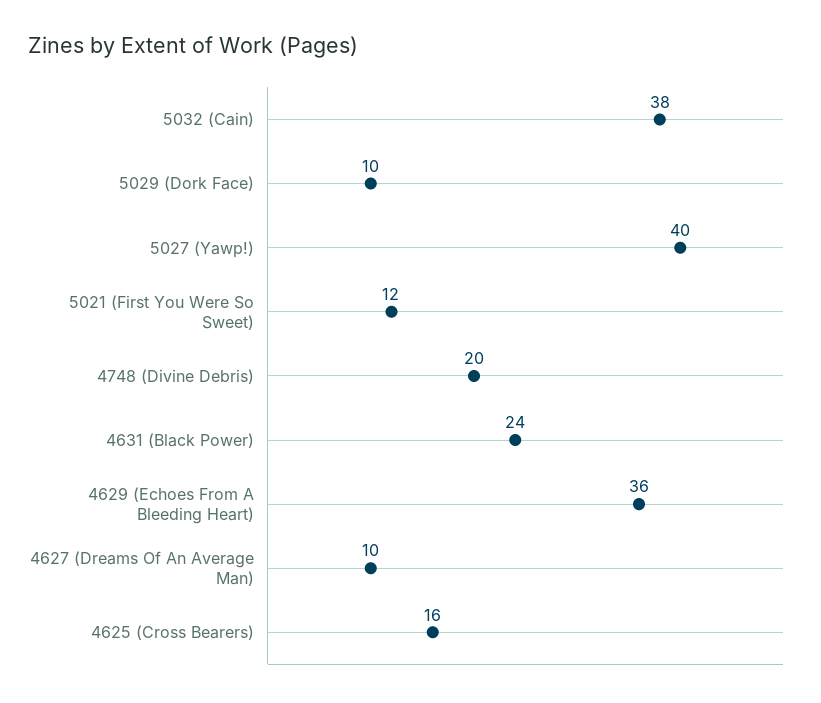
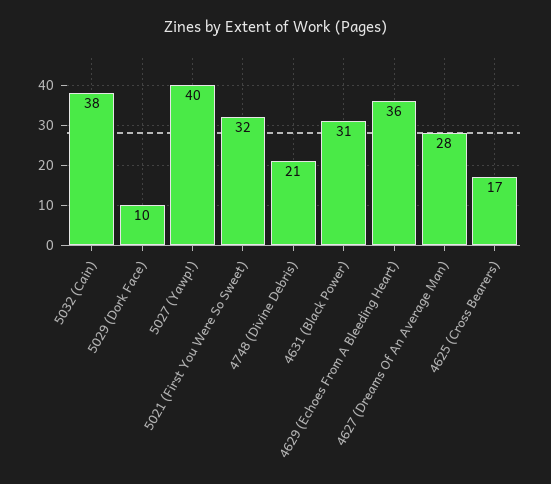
  {
    "5032 (Cain)": 38,
    "5029 (Dork Face)": 10,
    "5027 (Yawp!)": 40,
-   "5021 (First You Were So Sweet)": 12,
+   "5021 (First You Were So Sweet)": 32,
-   "4748 (Divine Debris)": 20,
+   "4748 (Divine Debris)": 21,
-   "4631 (Black Power)": 24,
+   "4631 (Black Power)": 31,
    "4629 (Echoes From A Bleeding Heart)": 36,
-   "4627 (Dreams Of An Average Man)": 10,
+   "4627 (Dreams Of An Average Man)": 28,
-   "4625 (Cross Bearers)": 16
+   "4625 (Cross Bearers)": 17
  }

